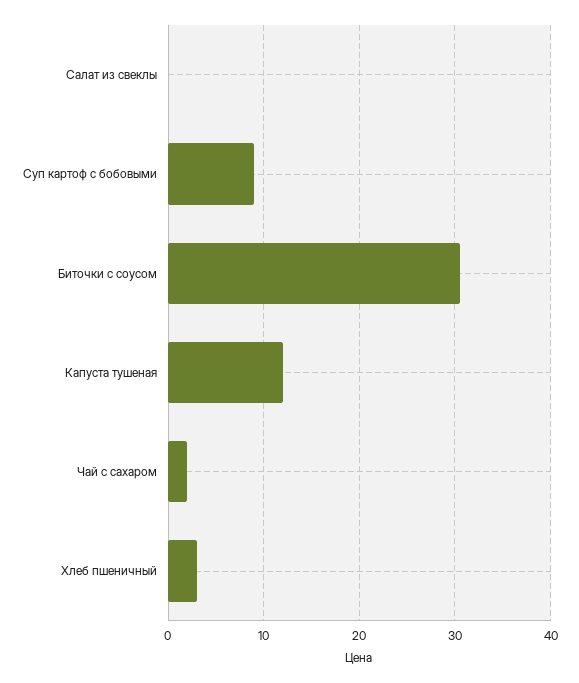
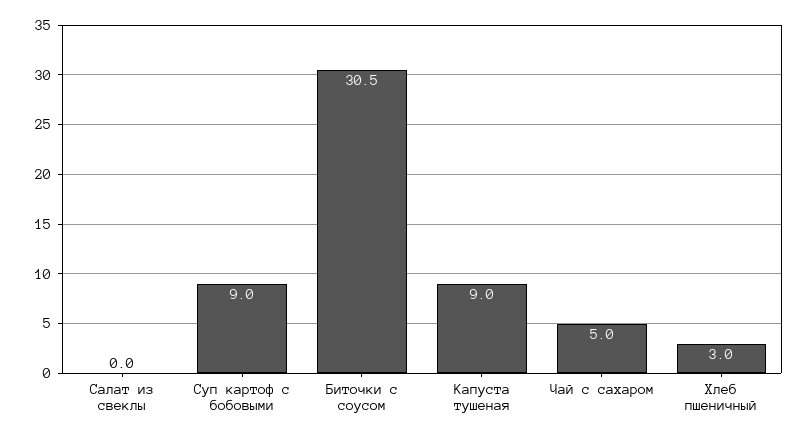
  {
    "Салат из свеклы": 0,
    "Суп картоф с бобовыми": 9,
    "Биточки с соусом": 30.5,
-   "Капуста тушеная": 12,
+   "Капуста тушеная": 9,
-   "Чай с сахаром": 2,
+   "Чай с сахаром": 5,
    "Хлеб пшеничный": 3
  }

